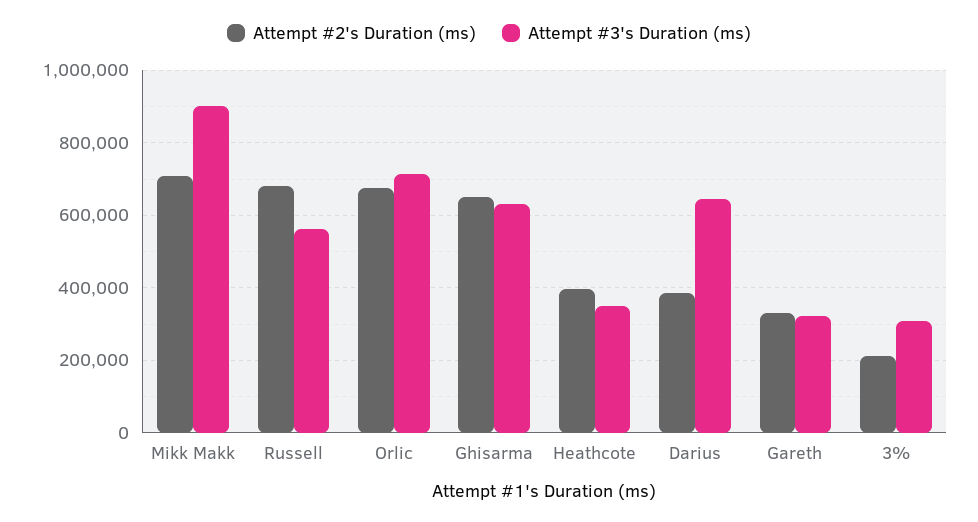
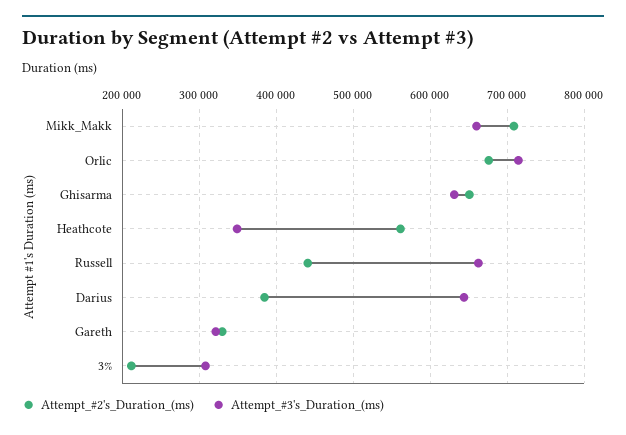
  {
    "Attempt #2's Duration (ms)": {
      "Mikk Makk": 710000,
-     "Russell": 680000,
+     "Russell": 440000,
      "Orlic": 680000,
      "Ghisarma": 650000,
-     "Heathcote": 400000,
+     "Heathcote": 560000,
      "Darius": 380000,
      "Gareth": 330000,
      "3%": 210000
    },
    "Attempt #3's Duration (ms)": {
-     "Mikk Makk": 900000,
+     "Mikk Makk": 660000,
-     "Russell": 560000,
+     "Russell": 660000,
      "Orlic": 710000,
      "Ghisarma": 630000,
      "Heathcote": 350000,
      "Darius": 640000,
      "Gareth": 320000,
      "3%": 310000
    }
  }

